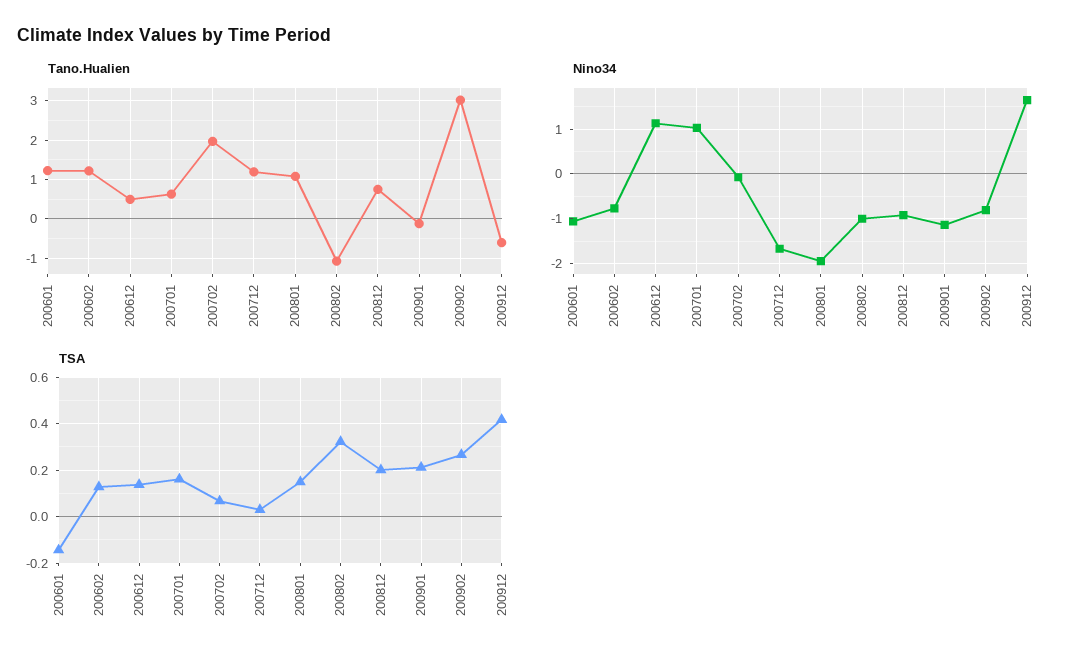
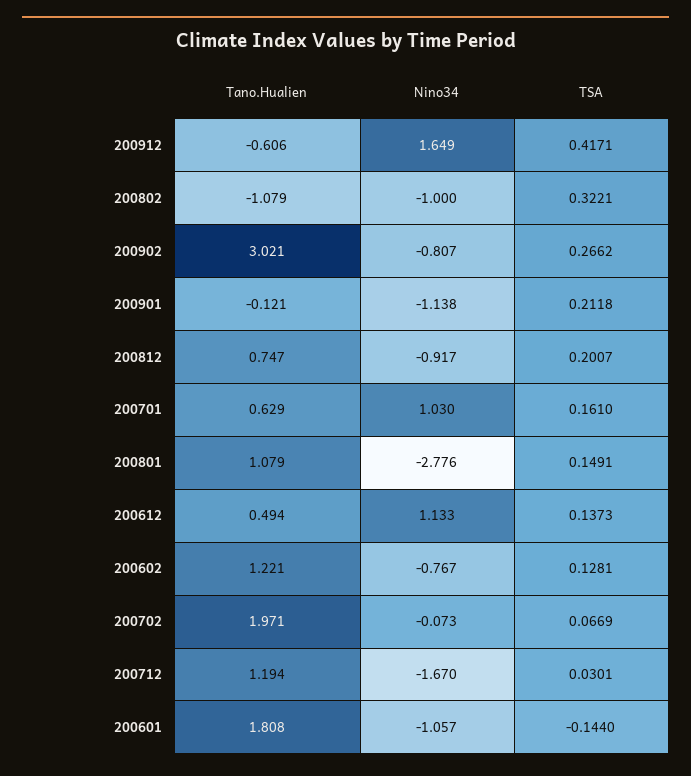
  {
    "Tano.Hualien": {
-     "200601": 1.2,
+     "200601": 1.808,
      "200602": 1.221,
      "200612": 0.494,
      "200701": 0.629,
      "200702": 1.971,
      "200712": 1.194,
      "200801": 1.079,
      "200802": -1.079,
      "200812": 0.747,
      "200901": -0.121,
      "200902": 3.021,
      "200912": -0.606
    },
    "Nino34": {
      "200601": -1.057,
      "200602": -0.767,
      "200612": 1.133,
      "200701": 1.03,
      "200702": -0.073,
      "200712": -1.67,
-     "200801": -2,
+     "200801": -2.776,
      "200802": -1,
      "200812": -0.917,
      "200901": -1.138,
      "200902": -0.807,
      "200912": 1.649
    },
    "TSA": {
      "200601": -0.144,
      "200602": 0.1281,
      "200612": 0.1373,
      "200701": 0.161,
      "200702": 0.0669,
      "200712": 0.0301,
      "200801": 0.1491,
      "200802": 0.3221,
      "200812": 0.2007,
      "200901": 0.2118,
      "200902": 0.2662,
      "200912": 0.4171
    }
  }

